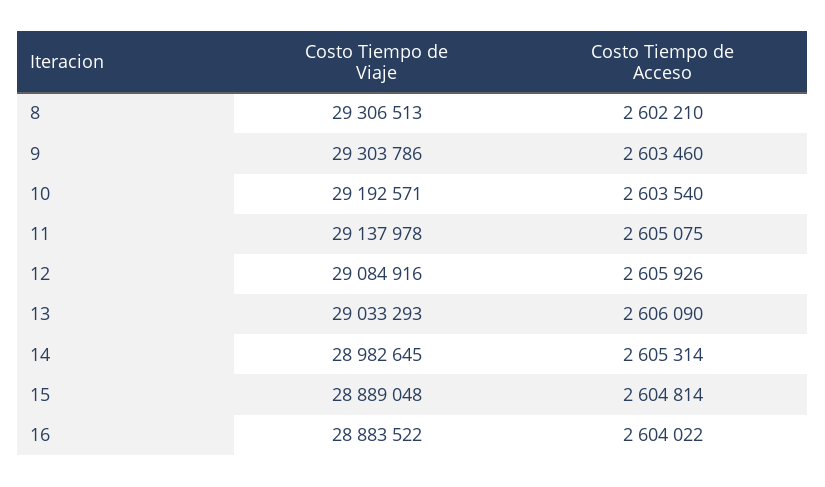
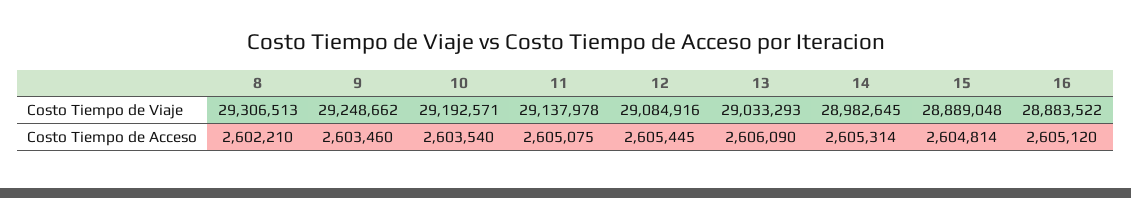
  {
    "Costo Tiempo de Viaje": {
      "8": 29306513,
-     "9": 29303786,
+     "9": 29248662,
      "10": 29192571,
      "11": 29137978,
      "12": 29084916,
      "13": 29033293,
      "14": 28982645,
      "15": 28889048,
      "16": 28883522
    },
    "Costo Tiempo de Acceso": {
      "8": 2602210,
      "9": 2603460,
      "10": 2603540,
      "11": 2605075,
-     "12": 2605926,
+     "12": 2605445,
      "13": 2606090,
      "14": 2605314,
      "15": 2604814,
-     "16": 2604022
+     "16": 2605120
    }
  }

